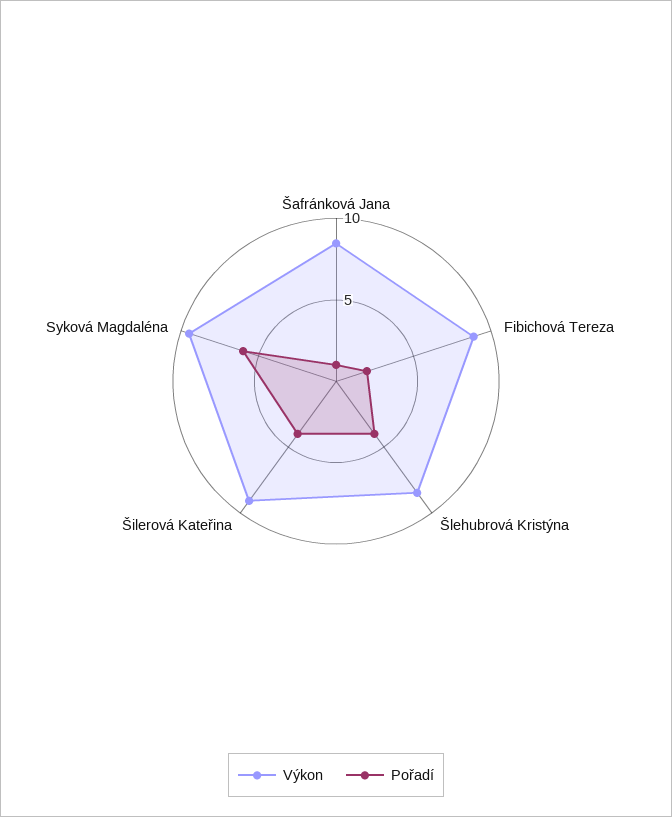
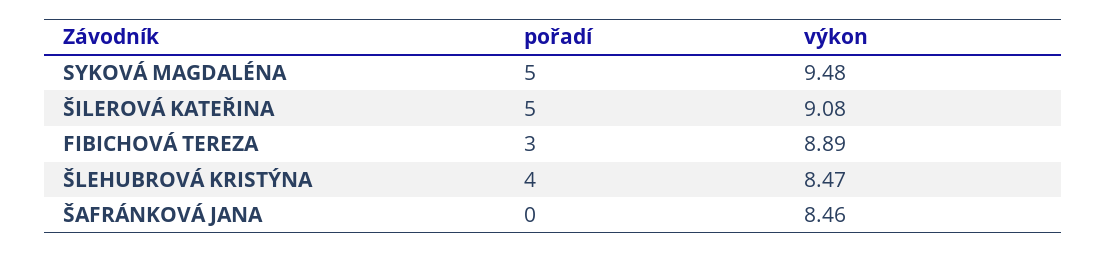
  {
    "Výkon": {
      "Šafránková Jana": 8.46,
      "Fibichová Tereza": 8.89,
      "Šlehubrová Kristýna": 8.47,
      "Šilerová Kateřina": 9.08,
      "Syková Magdaléna": 9.48
    },
    "Pořadí": {
-     "Šafránková Jana": 1,
+     "Šafránková Jana": 0,
-     "Fibichová Tereza": 2,
+     "Fibichová Tereza": 3,
      "Šlehubrová Kristýna": 4,
-     "Šilerová Kateřina": 4,
+     "Šilerová Kateřina": 5,
-     "Syková Magdaléna": 6
+     "Syková Magdaléna": 5
    }
  }

